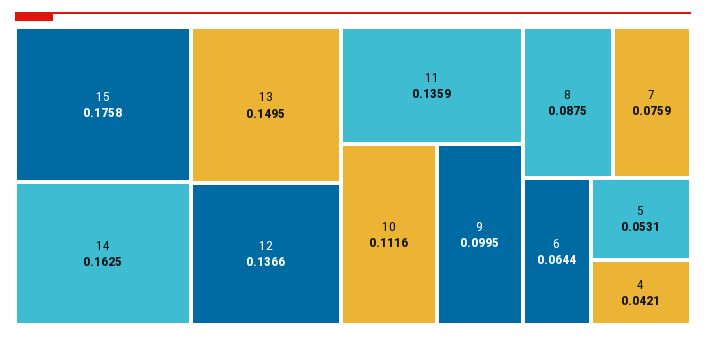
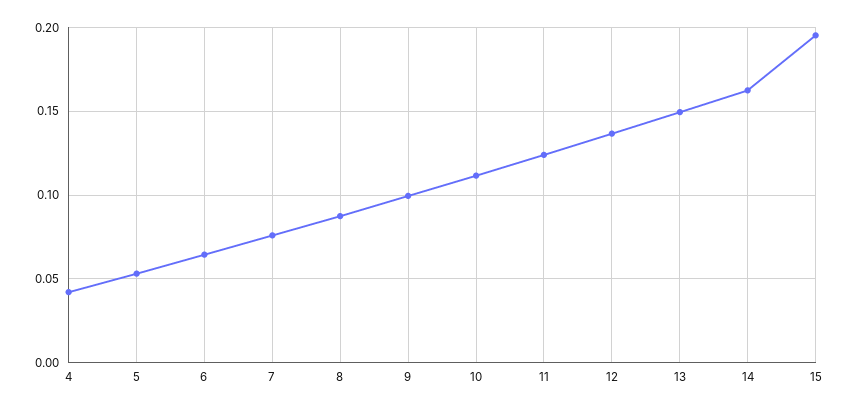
  {
-   "15": 0.1758,
+   "15": 0.195,
    "14": 0.1625,
    "13": 0.1495,
    "12": 0.1366,
-   "11": 0.1359,
+   "11": 0.125,
    "10": 0.1116,
    "9": 0.0995,
    "8": 0.0875,
    "7": 0.0759,
    "6": 0.0644,
    "5": 0.0531,
    "4": 0.0421
  }

